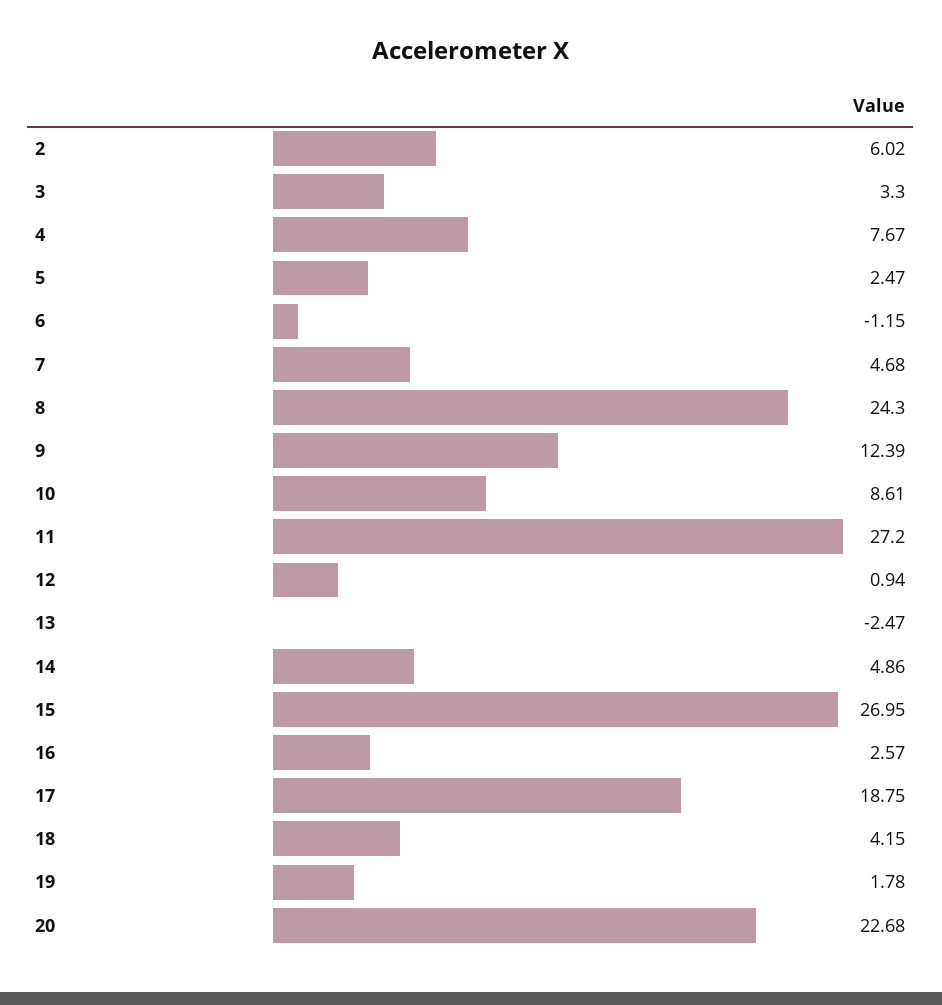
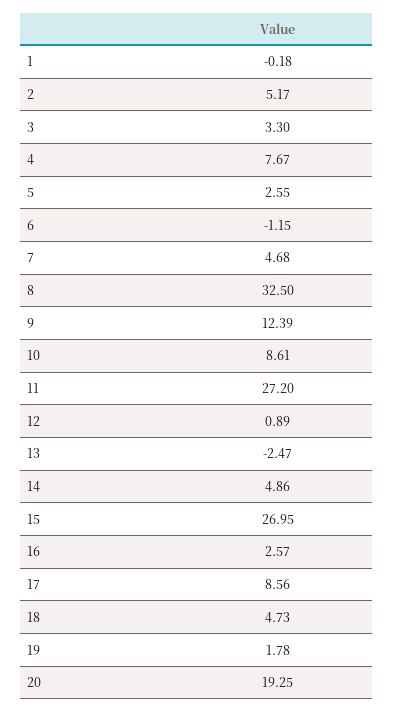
  {
-   "2": 6.02,
+   "2": 5.17,
    "3": 3.3,
    "4": 7.67,
-   "5": 2.47,
+   "5": 2.55,
    "6": -1.15,
    "7": 4.68,
-   "8": 24.3,
+   "8": 32.5,
    "9": 12.39,
    "10": 8.61,
    "11": 27.2,
-   "12": 0.94,
+   "12": 0.89,
    "13": -2.47,
    "14": 4.86,
    "15": 26.95,
    "16": 2.57,
-   "17": 18.75,
+   "17": 8.56,
-   "18": 4.15,
+   "18": 4.73,
    "19": 1.78,
-   "20": 22.68
+   "20": 19.25,
+   "1": -0.18
  }

